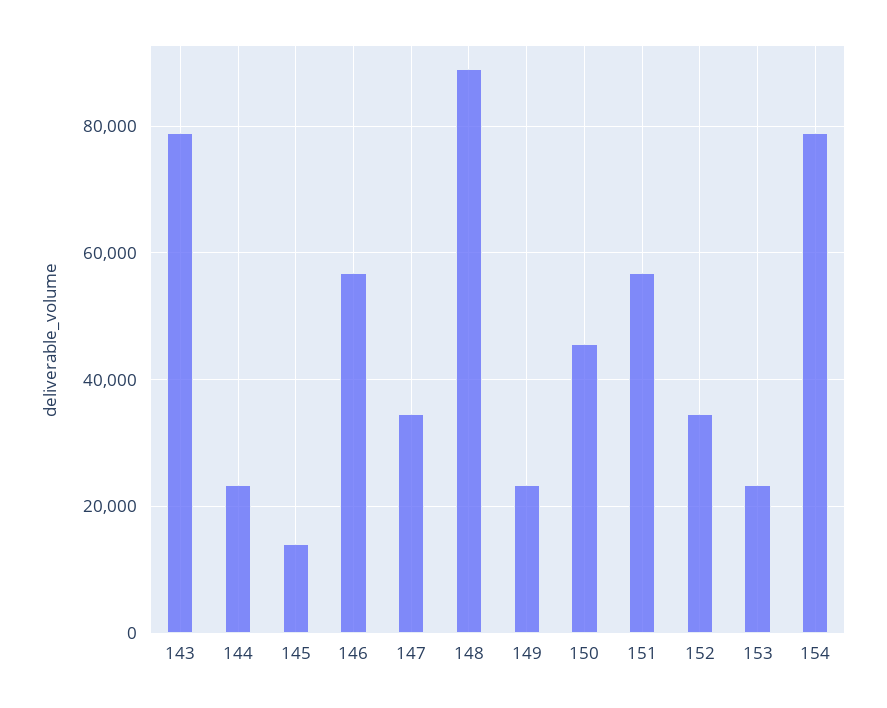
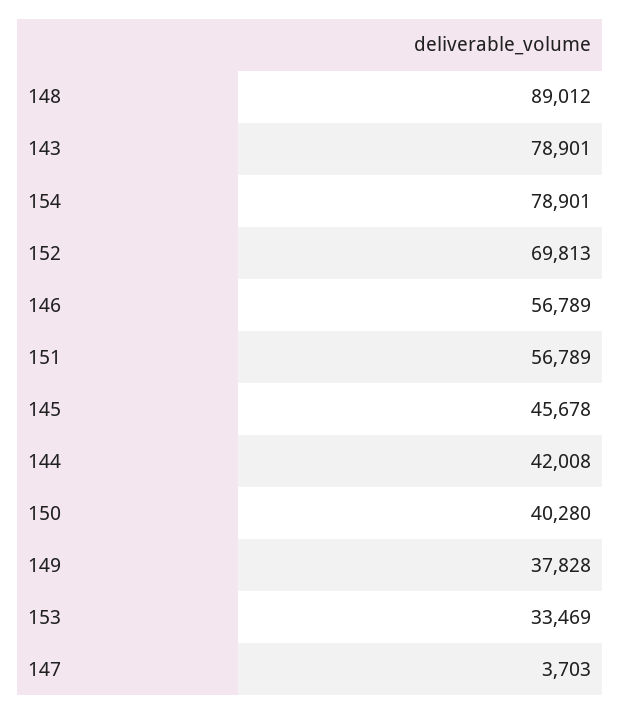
  {
    "143": 78901,
-   "144": 24000,
+   "144": 42008,
-   "145": 14000,
+   "145": 45678,
    "146": 56789,
-   "147": 34000,
+   "147": 3703,
    "148": 89012,
-   "149": 24000,
+   "149": 37828,
-   "150": 46000,
+   "150": 40280,
    "151": 56789,
-   "152": 34000,
+   "152": 69813,
-   "153": 24000,
+   "153": 33469,
    "154": 78901
  }

